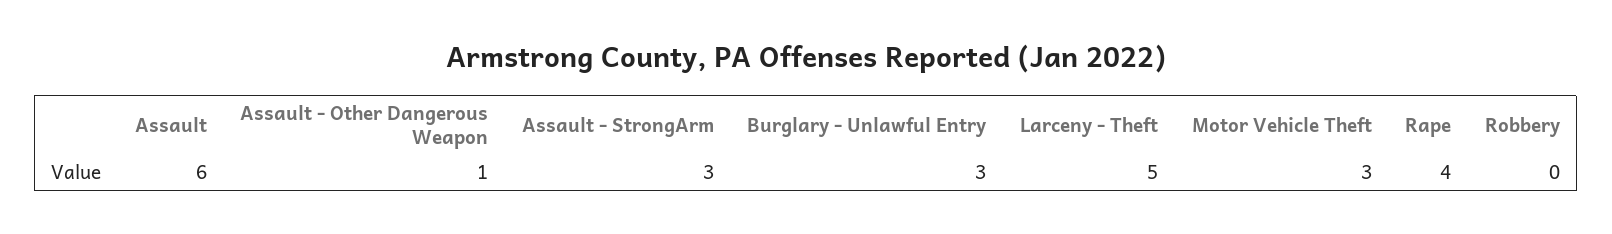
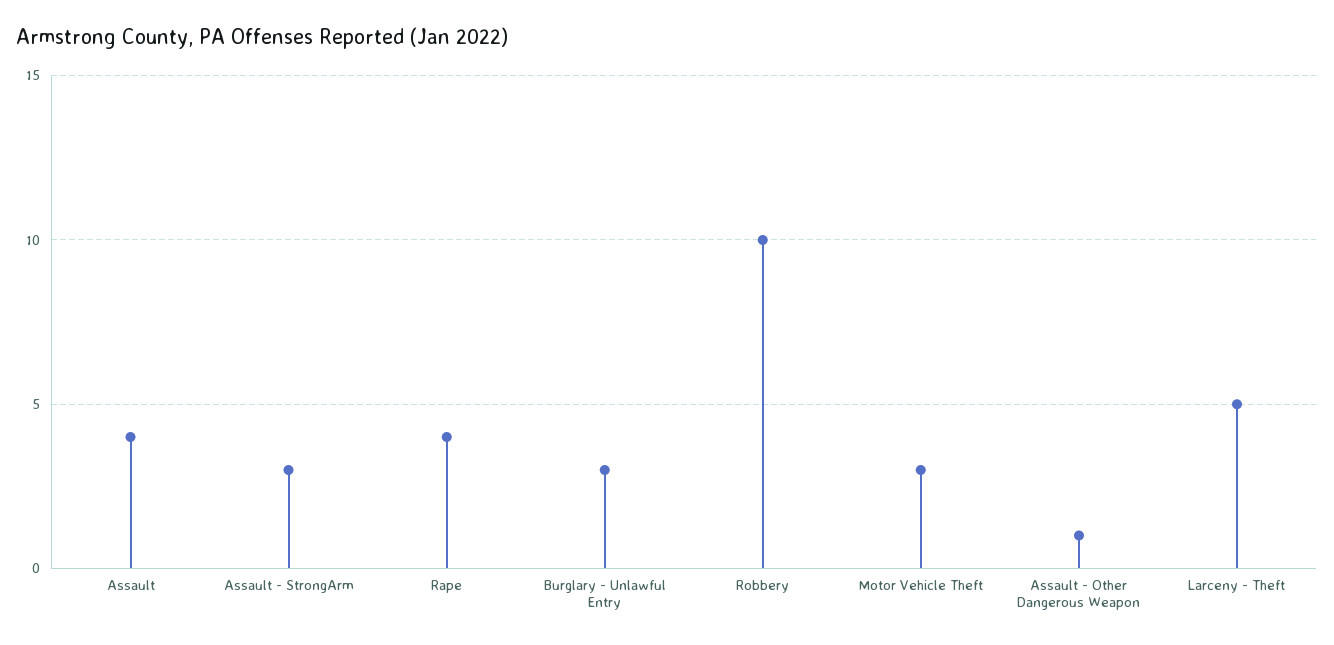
  {
-   "Assault": 6,
+   "Assault": 4,
    "Assault - Other Dangerous Weapon": 1,
    "Assault - StrongArm": 3,
    "Burglary - Unlawful Entry": 3,
    "Larceny - Theft": 5,
    "Motor Vehicle Theft": 3,
    "Rape": 4,
-   "Robbery": 0
+   "Robbery": 10
  }

